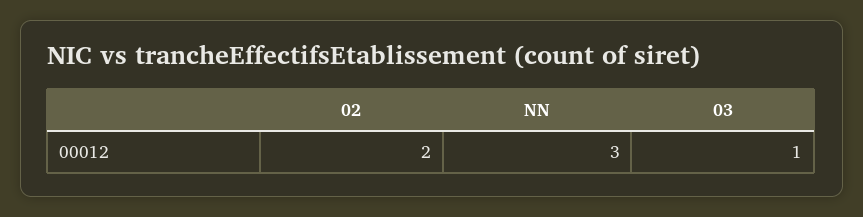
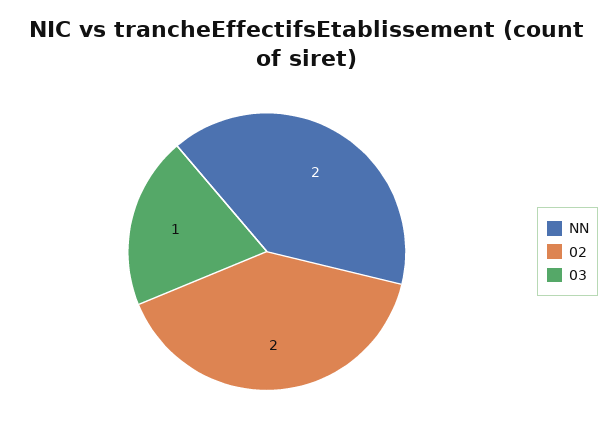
  {
    "02": 2,
-   "NN": 3,
+   "NN": 2,
    "03": 1
  }

